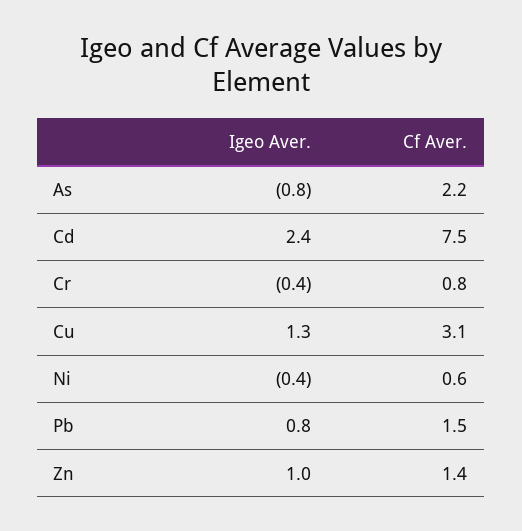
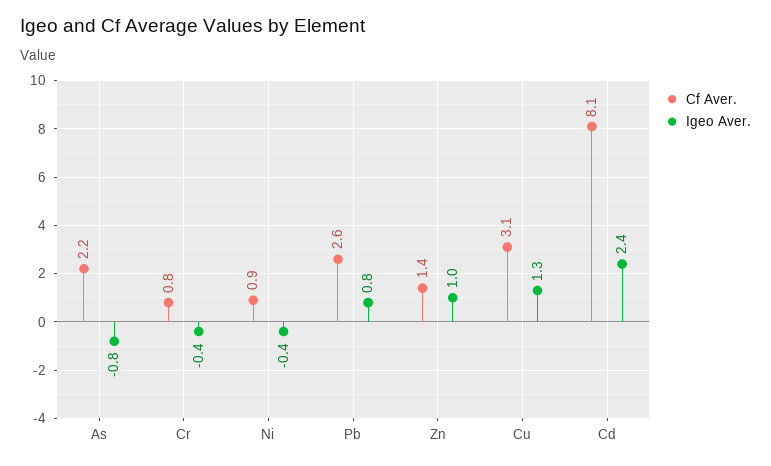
  {
    "Igeo Aver.": {
      "As": -0.8,
      "Cd": 2.4,
      "Cr": -0.4,
      "Cu": 1.3,
      "Ni": -0.4,
      "Pb": 0.8,
      "Zn": 1
    },
    "Cf Aver.": {
      "As": 2.2,
-     "Cd": 7.5,
+     "Cd": 8.1,
      "Cr": 0.8,
      "Cu": 3.1,
-     "Ni": 0.6,
+     "Ni": 0.9,
-     "Pb": 1.5,
+     "Pb": 2.6,
      "Zn": 1.4
    }
  }

